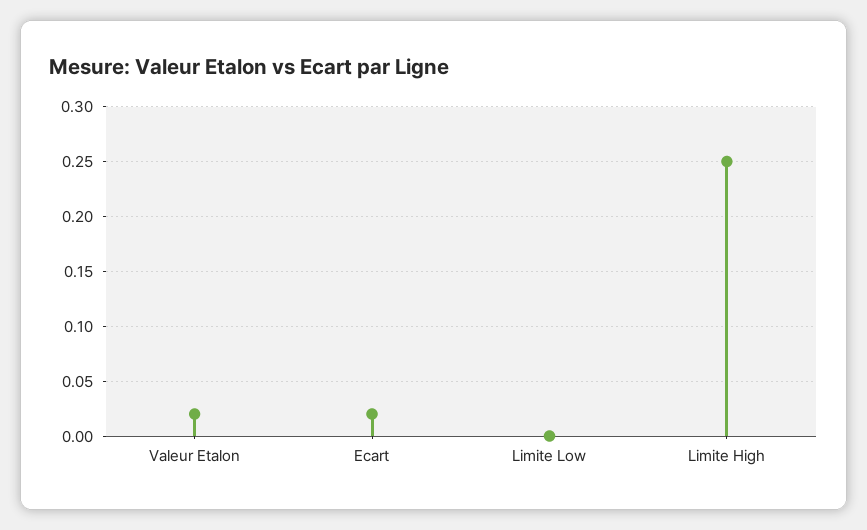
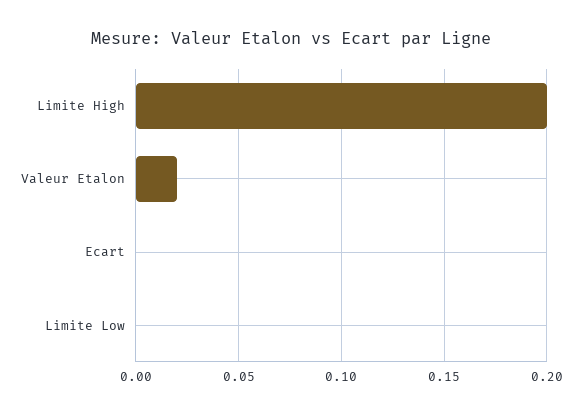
  {
    "Valeur Etalon": 0.02,
-   "Ecart": 0.02,
+   "Ecart": 0,
    "Limite Low": 0,
-   "Limite High": 0.25
+   "Limite High": 0.2
  }

